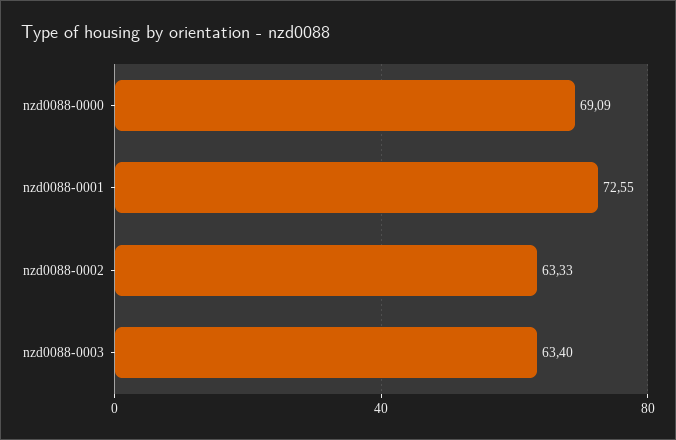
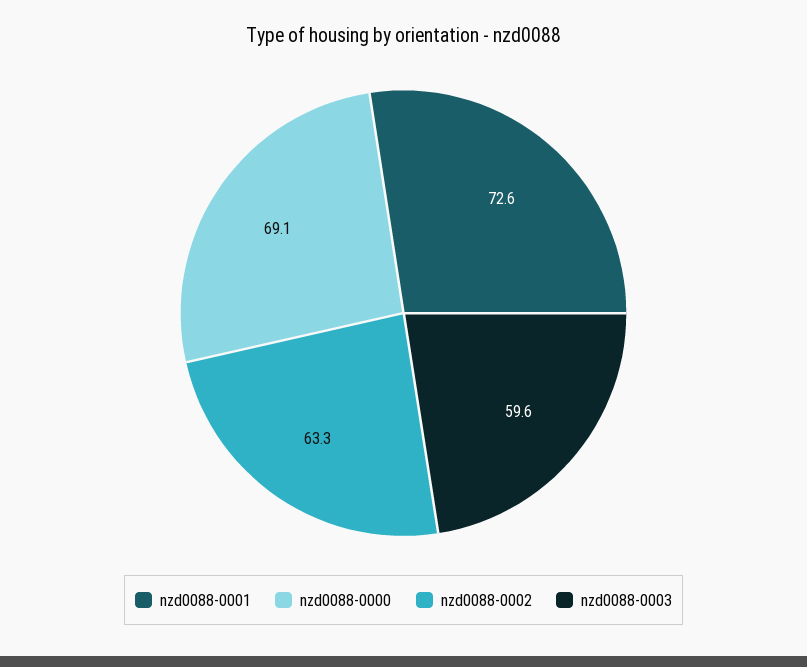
  {
    "nzd0088-0000": 69.09,
    "nzd0088-0001": 72.55,
    "nzd0088-0002": 63.33,
-   "nzd0088-0003": 63.4
+   "nzd0088-0003": 59.6
  }

